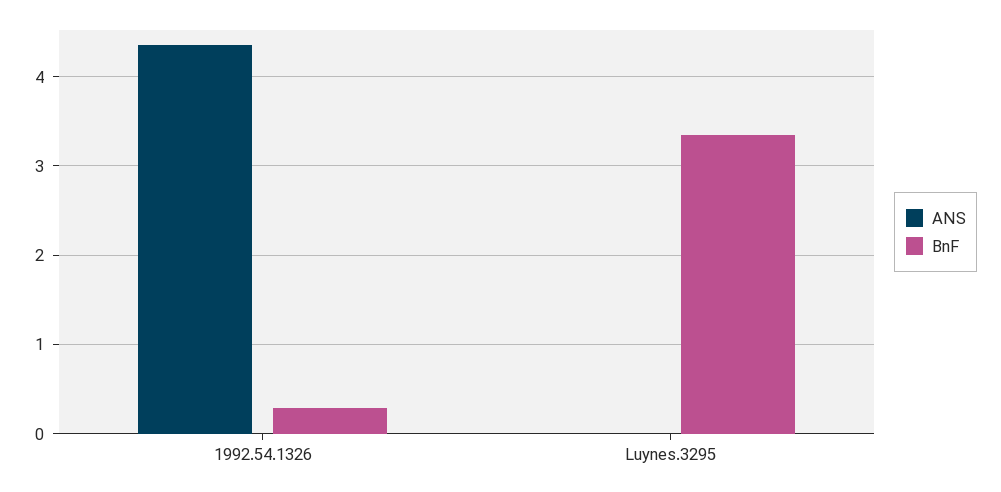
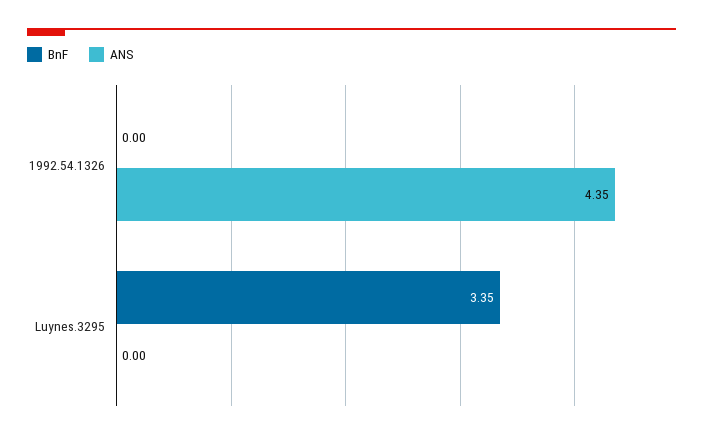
  {
    "ANS": {
      "1992.54.1326": 4.35,
      "Luynes.3295": 0
    },
    "BnF": {
-     "1992.54.1326": 0.3,
+     "1992.54.1326": 0,
      "Luynes.3295": 3.35
    }
  }

